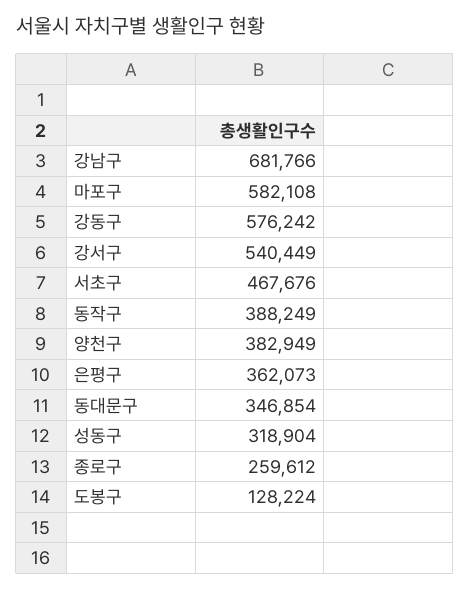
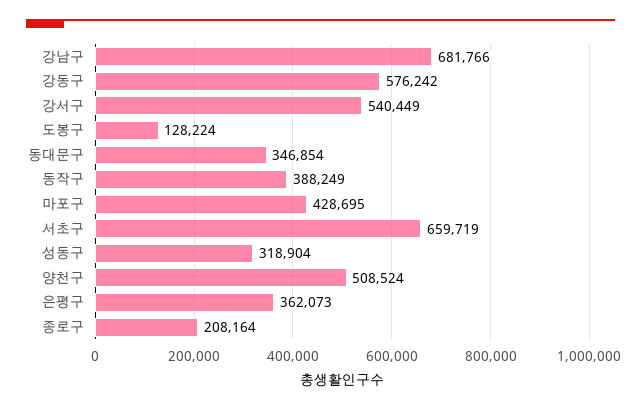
  {
    "강남구": 681766,
-   "마포구": 582108,
+   "마포구": 428695,
    "강동구": 576242,
    "강서구": 540449,
-   "서초구": 467676,
+   "서초구": 659719,
    "동작구": 388249,
-   "양천구": 382949,
+   "양천구": 508524,
    "은평구": 362073,
    "동대문구": 346854,
    "성동구": 318904,
-   "종로구": 259612,
+   "종로구": 208164,
    "도봉구": 128224
  }

